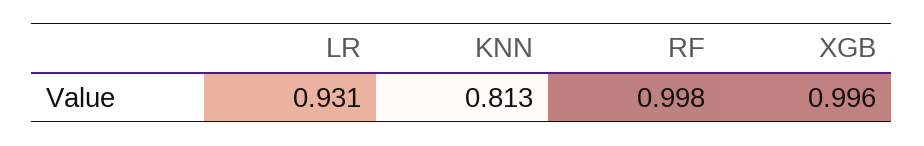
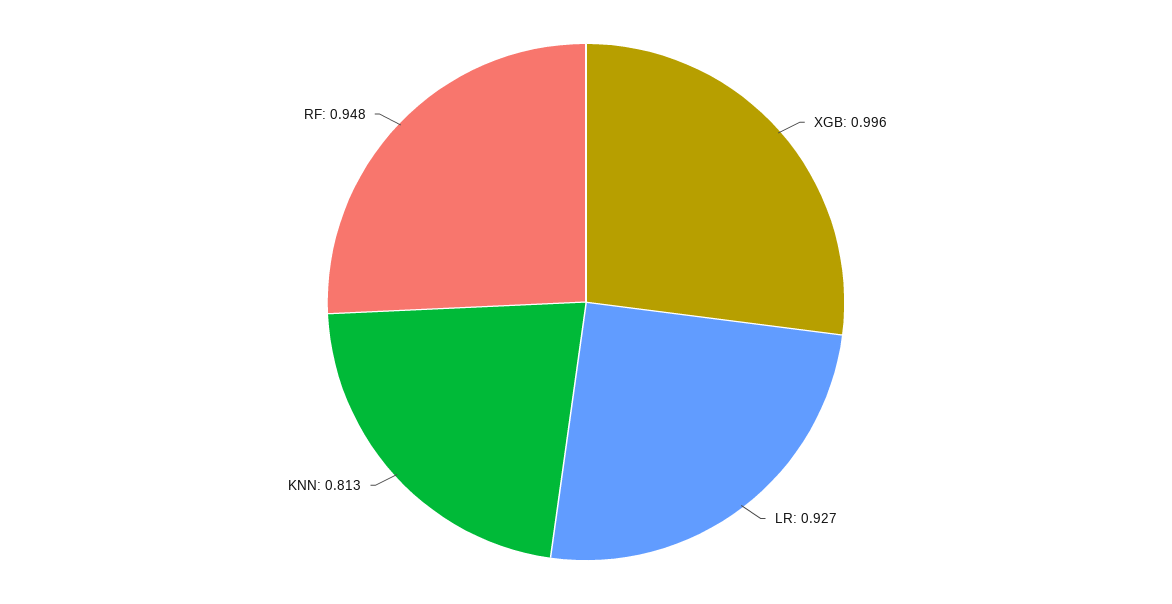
  {
-   "LR": 0.931,
+   "LR": 0.927,
    "KNN": 0.813,
-   "RF": 0.998,
+   "RF": 0.948,
    "XGB": 0.996
  }

